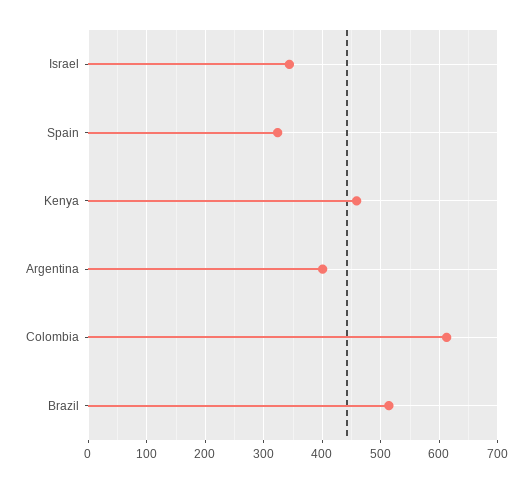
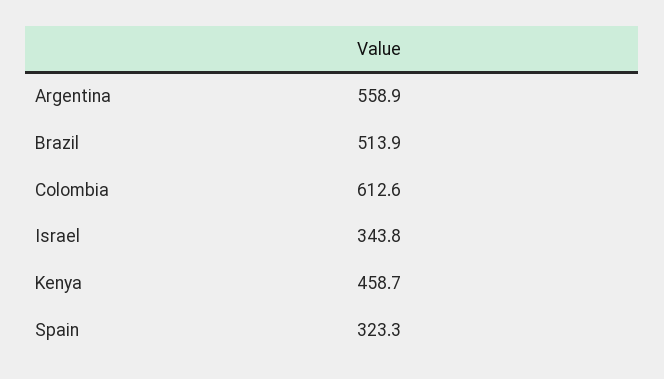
  {
    "Israel": 343.8,
    "Spain": 323.3,
    "Kenya": 458.7,
-   "Argentina": 400,
+   "Argentina": 558.9,
    "Colombia": 612.6,
    "Brazil": 513.9
  }

